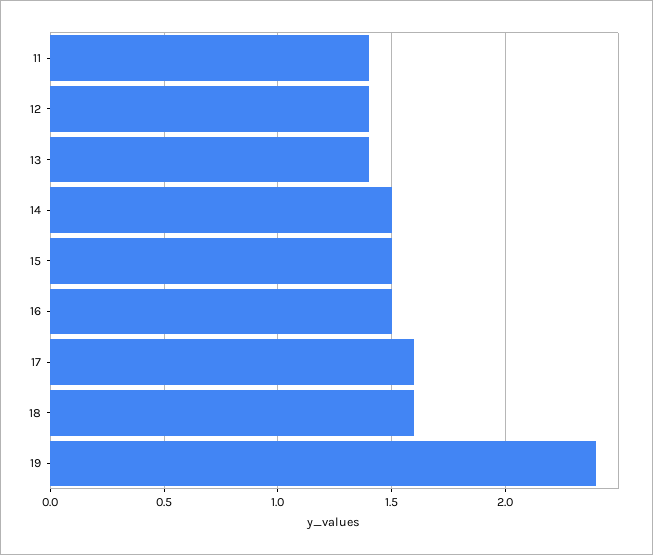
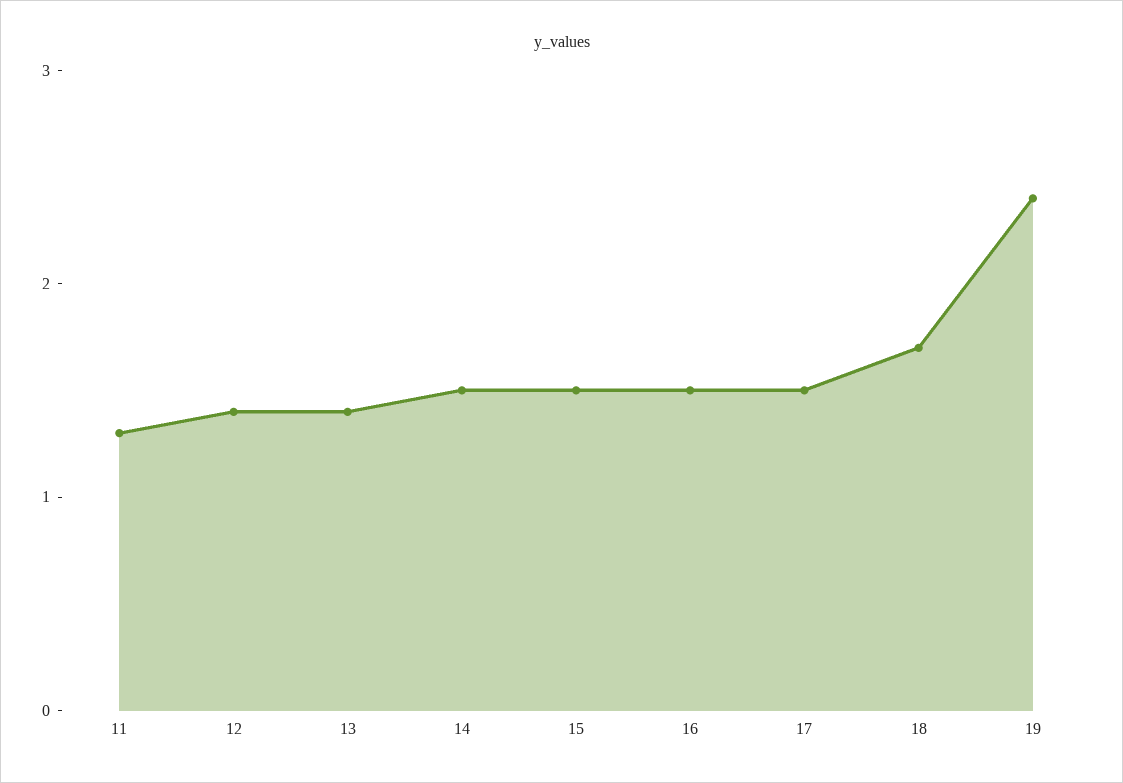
  {
-   "11": 1.4,
+   "11": 1.3,
    "12": 1.4,
    "13": 1.4,
    "14": 1.5,
    "15": 1.5,
    "16": 1.5,
-   "17": 1.6,
+   "17": 1.5,
-   "18": 1.6,
+   "18": 1.7,
    "19": 2.4
  }

